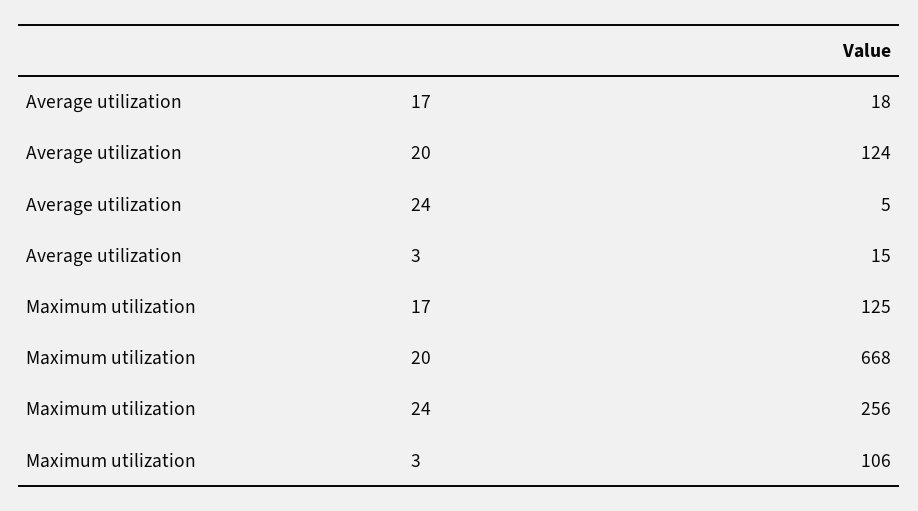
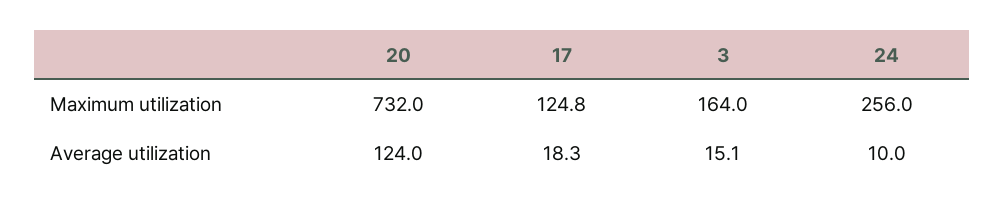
  {
    "Average utilization": {
      "17": 18.3,
      "20": 124,
-     "24": 5,
+     "24": 10,
      "3": 15.1
    },
    "Maximum utilization": {
      "17": 124.8,
-     "20": 668,
+     "20": 732,
      "24": 256,
-     "3": 106
+     "3": 164
    }
  }

